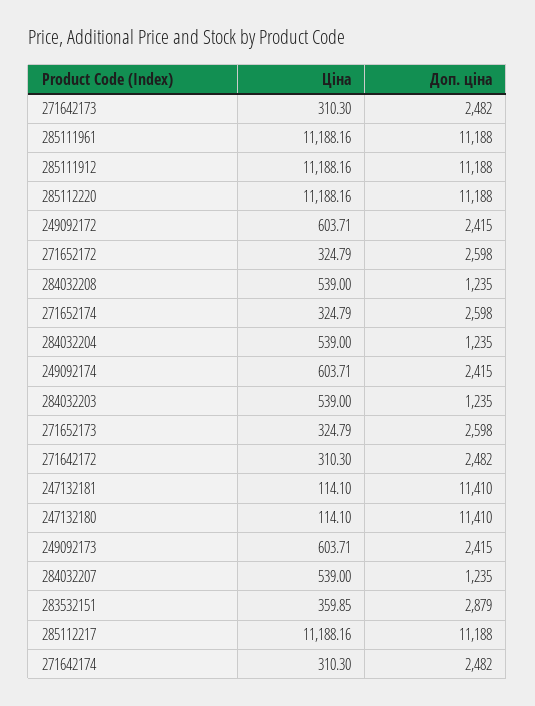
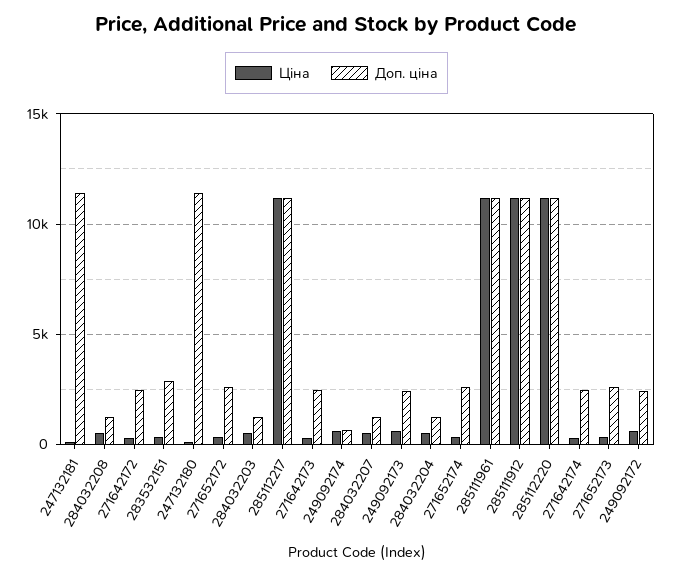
  {
    "Ціна": {
      "271642173": 310.3,
      "285111961": 11188.16,
      "285111912": 11188.16,
      "285112220": 11188.16,
      "249092172": 603.71,
      "271652172": 324.79,
      "284032208": 539,
      "271652174": 324.79,
      "284032204": 539,
      "249092174": 603.71,
      "284032203": 539,
      "271652173": 324.79,
      "271642172": 310.3,
      "247132181": 114.1,
      "247132180": 114.1,
      "249092173": 603.71,
      "284032207": 539,
      "283532151": 359.85,
      "285112217": 11188.16,
      "271642174": 310.3
    },
    "Доп. ціна": {
      "271642173": 2482,
      "285111961": 11188,
      "285111912": 11188,
      "285112220": 11188,
      "249092172": 2415,
      "271652172": 2598,
      "284032208": 1235,
      "271652174": 2598,
      "284032204": 1235,
-     "249092174": 2415,
+     "249092174": 500,
      "284032203": 1235,
      "271652173": 2598,
      "271642172": 2482,
      "247132181": 11410,
      "247132180": 11410,
      "249092173": 2415,
      "284032207": 1235,
      "283532151": 2879,
      "285112217": 11188,
      "271642174": 2482
    }
  }

